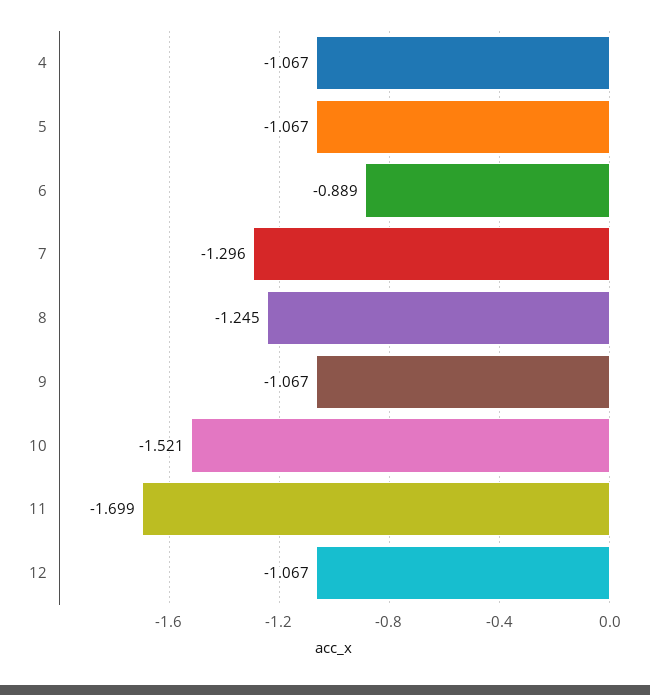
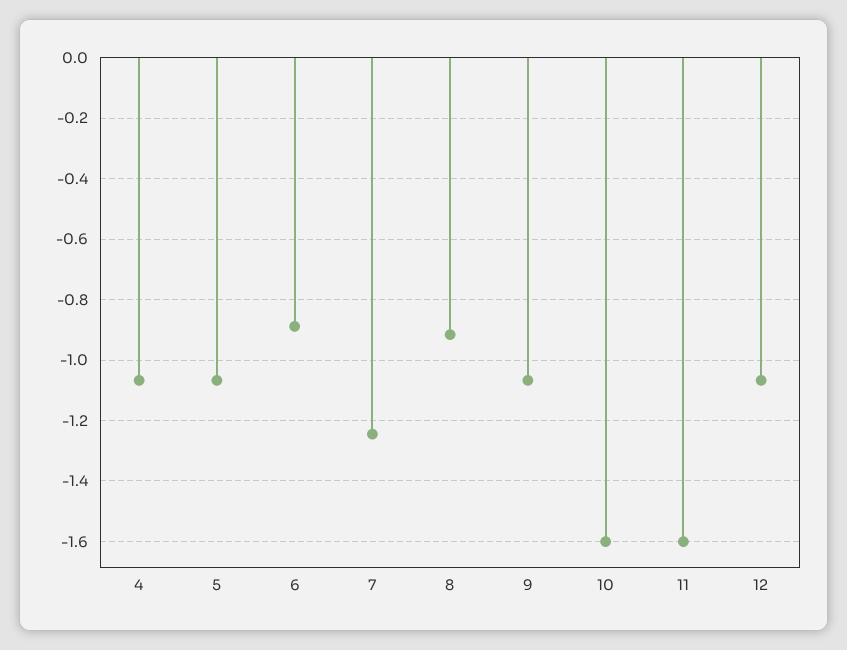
  {
    "4": -1.067,
    "5": -1.067,
    "6": -0.889,
-   "7": -1.296,
+   "7": -1.24,
-   "8": -1.245,
+   "8": -0.92,
    "9": -1.067,
-   "10": -1.521,
+   "10": -1.6,
-   "11": -1.699,
+   "11": -1.6,
    "12": -1.067
  }

